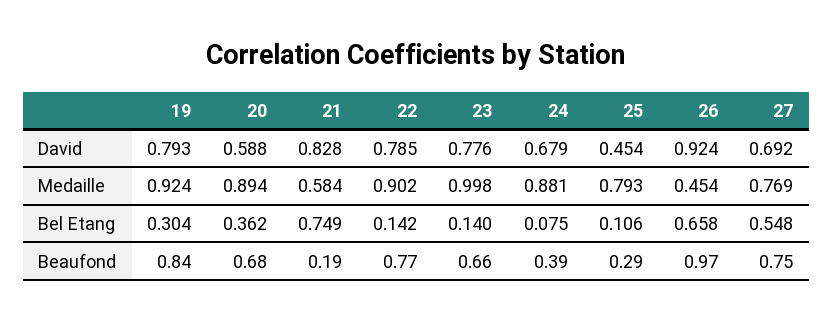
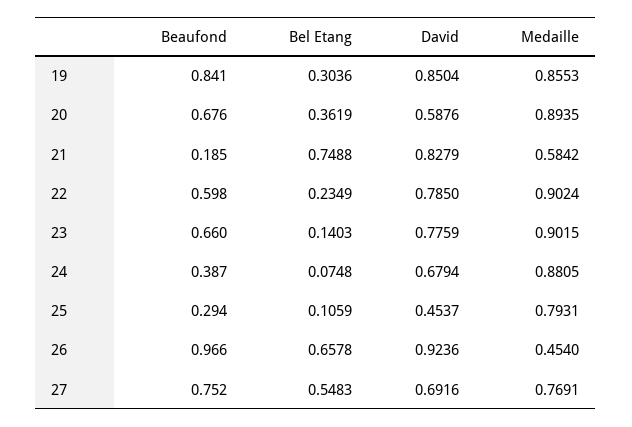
  {
    "19": {
-     "David": 0.793,
+     "David": 0.8504,
-     "Medaille": 0.924,
+     "Medaille": 0.8553,
      "Bel Etang": 0.3036,
      "Beaufond": 0.841
    },
    "20": {
      "David": 0.5876,
      "Medaille": 0.8935,
      "Bel Etang": 0.3619,
      "Beaufond": 0.676
    },
    "21": {
      "David": 0.8279,
      "Medaille": 0.5842,
      "Bel Etang": 0.7488,
      "Beaufond": 0.185
    },
    "22": {
      "David": 0.785,
      "Medaille": 0.9024,
-     "Bel Etang": 0.142,
+     "Bel Etang": 0.2349,
-     "Beaufond": 0.77
+     "Beaufond": 0.598
    },
    "23": {
      "David": 0.7759,
-     "Medaille": 0.998,
+     "Medaille": 0.9015,
      "Bel Etang": 0.1403,
      "Beaufond": 0.66
    },
    "24": {
      "David": 0.6794,
      "Medaille": 0.8805,
      "Bel Etang": 0.0748,
      "Beaufond": 0.387
    },
    "25": {
      "David": 0.4537,
      "Medaille": 0.7931,
      "Bel Etang": 0.1059,
      "Beaufond": 0.294
    },
    "26": {
      "David": 0.9236,
      "Medaille": 0.454,
      "Bel Etang": 0.6578,
      "Beaufond": 0.966
    },
    "27": {
      "David": 0.6916,
      "Medaille": 0.7691,
      "Bel Etang": 0.5483,
      "Beaufond": 0.752
    }
  }

